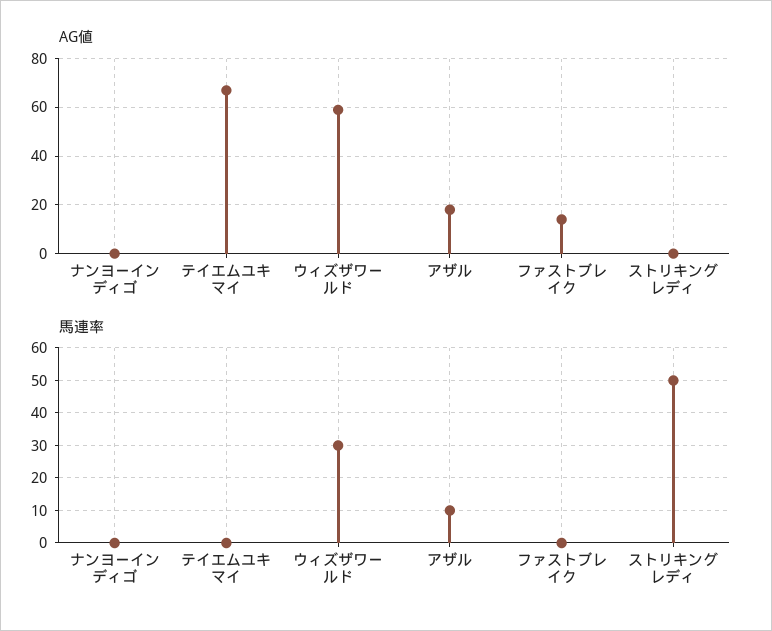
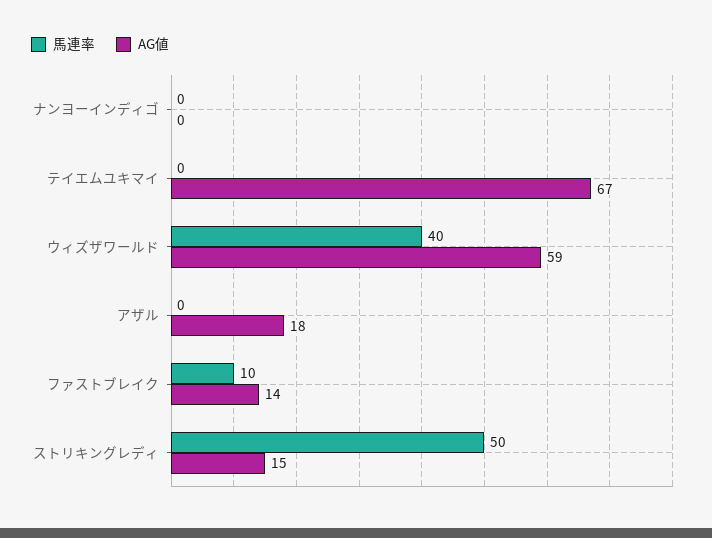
  {
    "AG値": {
      "ナンヨーインディゴ": 0,
      "テイエムユキマイ": 67,
      "ウィズザワールド": 59,
      "アザル": 18,
      "ファストブレイク": 14,
-     "ストリキングレディ": 0
+     "ストリキングレディ": 15
    },
    "馬連率": {
      "ナンヨーインディゴ": 0,
      "テイエムユキマイ": 0,
-     "ウィズザワールド": 30,
+     "ウィズザワールド": 40,
-     "アザル": 10,
+     "アザル": 0,
-     "ファストブレイク": 0,
+     "ファストブレイク": 10,
      "ストリキングレディ": 50
    }
  }

